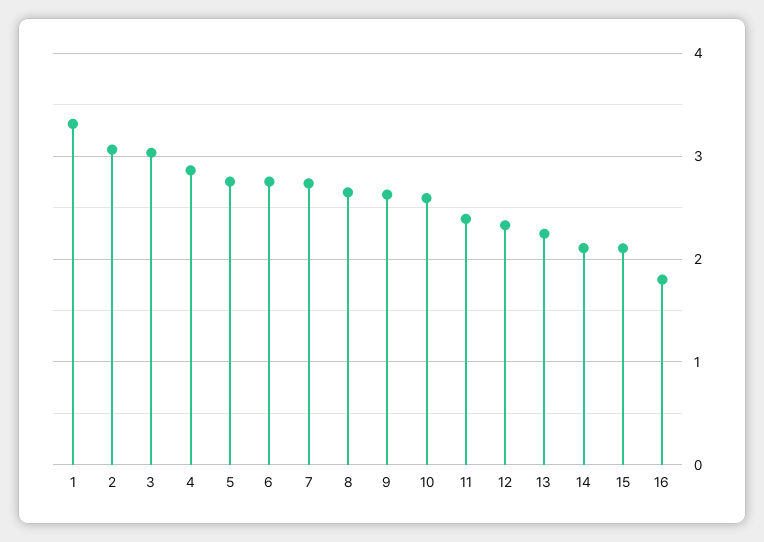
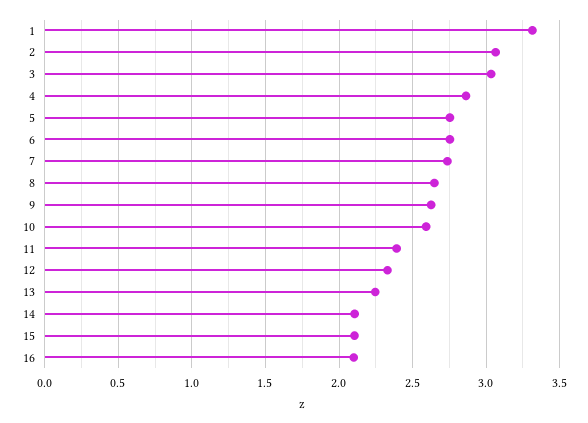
  {
    "1": 3.3,
    "2": 3.05,
    "3": 3.05,
    "4": 2.85,
    "5": 2.75,
    "6": 2.75,
    "7": 2.75,
    "8": 2.65,
    "9": 2.65,
    "10": 2.6,
    "11": 2.4,
    "12": 2.35,
    "13": 2.25,
    "14": 2.1,
    "15": 2.1,
-   "16": 1.8
+   "16": 2.1
  }

